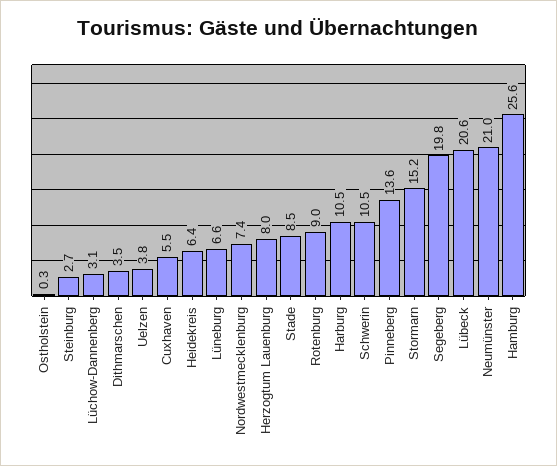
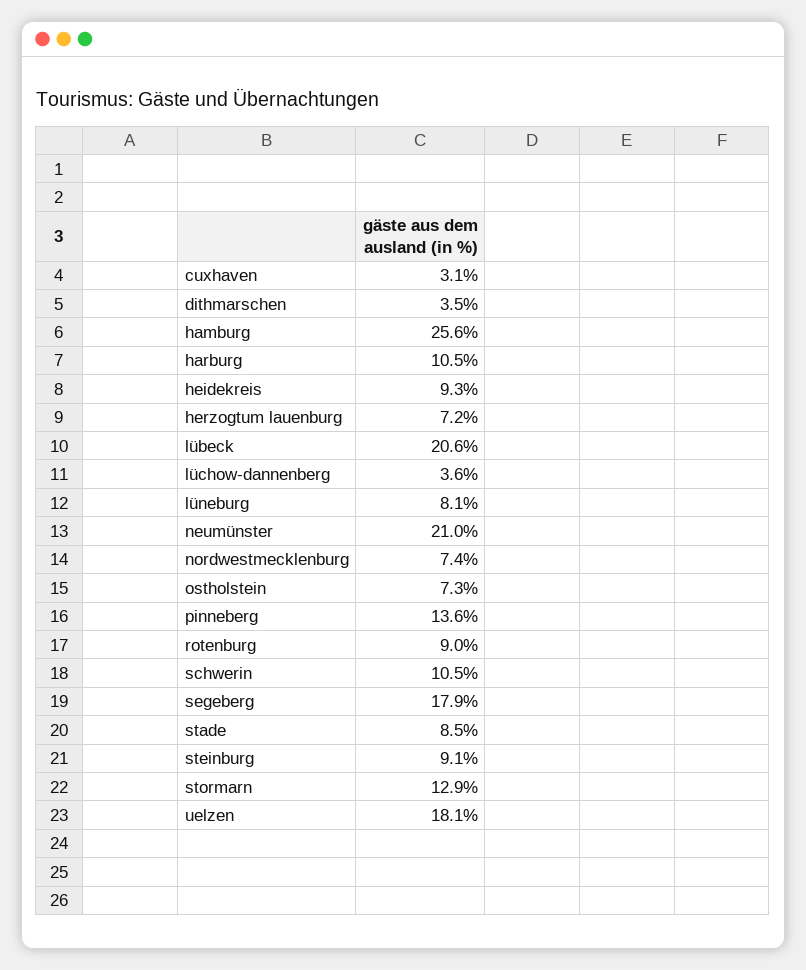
  {
-   "Ostholstein": 0.3,
+   "Ostholstein": 7.3,
-   "Steinburg": 2.7,
+   "Steinburg": 9.1,
-   "Lüchow-Dannenberg": 3.1,
+   "Lüchow-Dannenberg": 3.6,
    "Dithmarschen": 3.5,
-   "Uelzen": 3.8,
+   "Uelzen": 18.1,
-   "Cuxhaven": 5.5,
+   "Cuxhaven": 3.1,
-   "Heidekreis": 6.4,
+   "Heidekreis": 9.3,
-   "Lüneburg": 6.6,
+   "Lüneburg": 8.1,
    "Nordwestmecklenburg": 7.4,
-   "Herzogtum Lauenburg": 8,
+   "Herzogtum Lauenburg": 7.2,
    "Stade": 8.5,
    "Rotenburg": 9,
    "Harburg": 10.5,
    "Schwerin": 10.5,
    "Pinneberg": 13.6,
-   "Stormarn": 15.2,
+   "Stormarn": 12.9,
-   "Segeberg": 19.8,
+   "Segeberg": 17.9,
    "Lübeck": 20.6,
    "Neumünster": 21,
    "Hamburg": 25.6
  }

